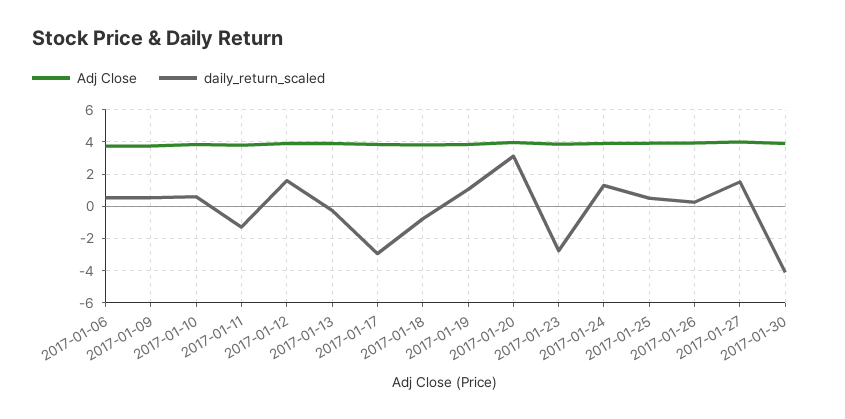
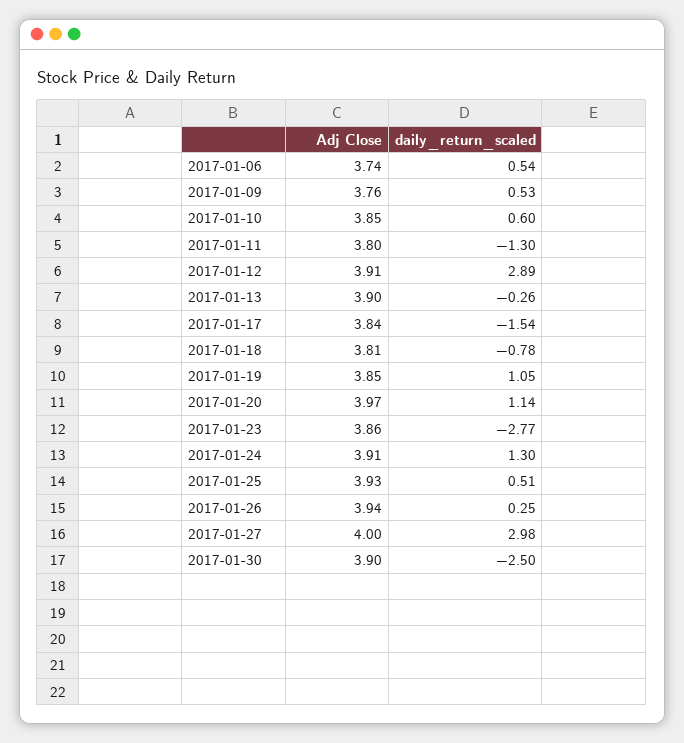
  {
    "Adj Close": {
      "2017-01-06": 3.74,
      "2017-01-09": 3.76,
      "2017-01-10": 3.85,
      "2017-01-11": 3.8,
      "2017-01-12": 3.91,
      "2017-01-13": 3.9,
      "2017-01-17": 3.84,
      "2017-01-18": 3.81,
      "2017-01-19": 3.85,
      "2017-01-20": 3.97,
      "2017-01-23": 3.86,
      "2017-01-24": 3.91,
      "2017-01-25": 3.93,
      "2017-01-26": 3.94,
      "2017-01-27": 4,
      "2017-01-30": 3.9
    },
    "daily_return_scaled": {
      "2017-01-06": 0.54,
      "2017-01-09": 0.53,
      "2017-01-10": 0.6,
      "2017-01-11": -1.3,
-     "2017-01-12": 1.5,
+     "2017-01-12": 2.89,
      "2017-01-13": -0.26,
-     "2017-01-17": -3,
+     "2017-01-17": -1.54,
      "2017-01-18": -0.78,
      "2017-01-19": 1.05,
-     "2017-01-20": 3,
+     "2017-01-20": 1.14,
      "2017-01-23": -2.77,
      "2017-01-24": 1.3,
      "2017-01-25": 0.51,
      "2017-01-26": 0.25,
-     "2017-01-27": 1.5,
+     "2017-01-27": 2.98,
-     "2017-01-30": -4
+     "2017-01-30": -2.5
    }
  }

